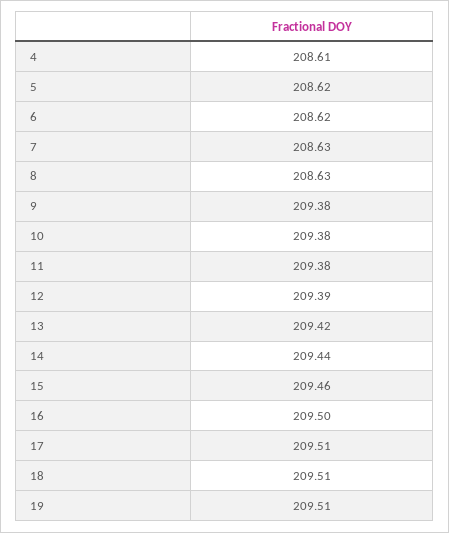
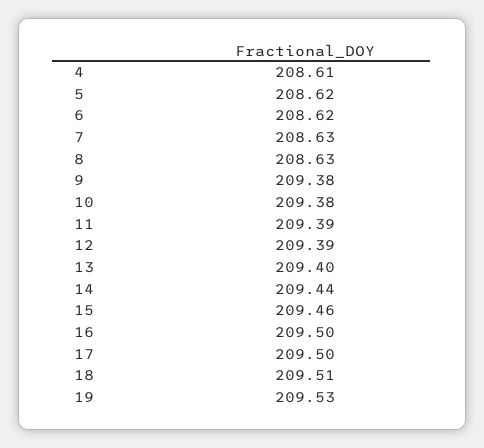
  {
    "4": 208.61,
    "5": 208.62,
    "6": 208.62,
    "7": 208.63,
    "8": 208.63,
    "9": 209.38,
    "10": 209.38,
-   "11": 209.38,
+   "11": 209.39,
    "12": 209.39,
-   "13": 209.42,
+   "13": 209.4,
    "14": 209.44,
    "15": 209.46,
    "16": 209.5,
-   "17": 209.51,
+   "17": 209.5,
    "18": 209.51,
-   "19": 209.51
+   "19": 209.53
  }

